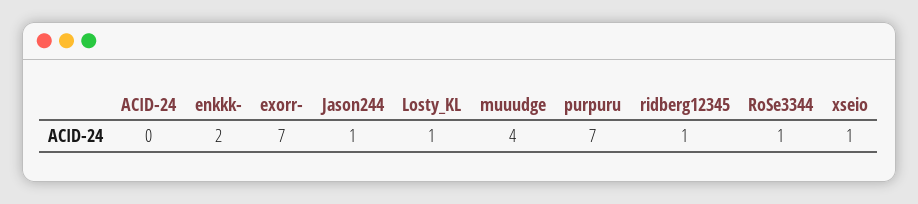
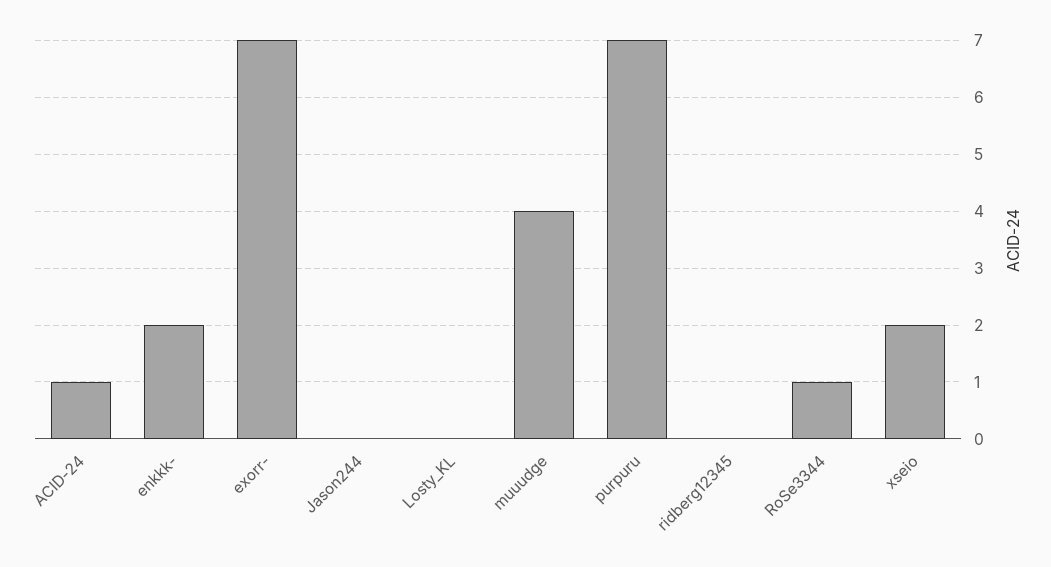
  {
-   "ACID-24": 0,
+   "ACID-24": 1,
    "enkkk-": 2,
    "exorr-": 7,
-   "Jason244": 1,
+   "Jason244": 0,
-   "Losty_KL": 1,
+   "Losty_KL": 0,
    "muuudge": 4,
    "purpuru": 7,
-   "ridberg12345": 1,
+   "ridberg12345": 0,
    "RoSe3344": 1,
-   "xseio": 1
+   "xseio": 2
  }

